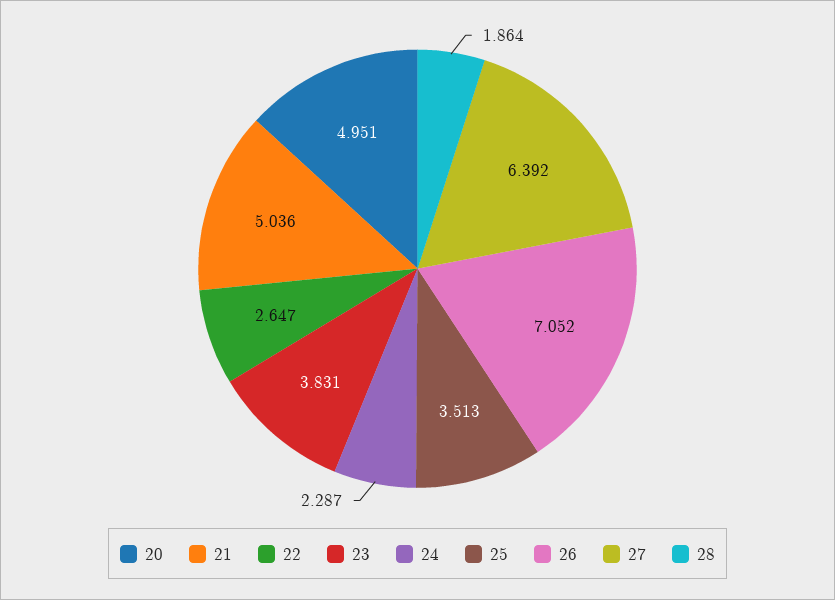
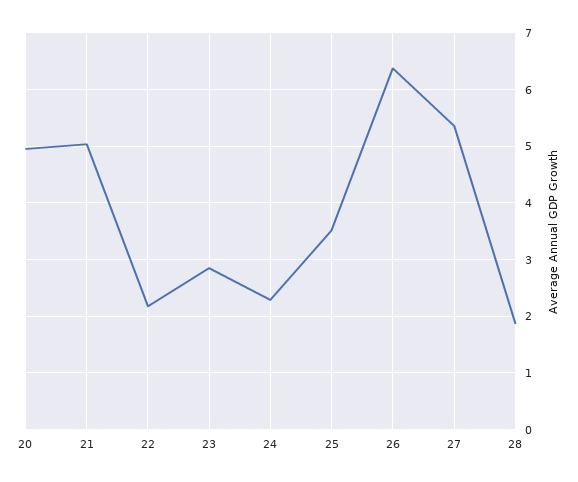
  {
    "20": 4.951,
    "21": 5.036,
-   "22": 2.647,
+   "22": 2.2,
-   "23": 3.831,
+   "23": 2.8,
    "24": 2.287,
    "25": 3.513,
-   "26": 7.052,
+   "26": 6.4,
-   "27": 6.392,
+   "27": 5.4,
    "28": 1.864
  }

